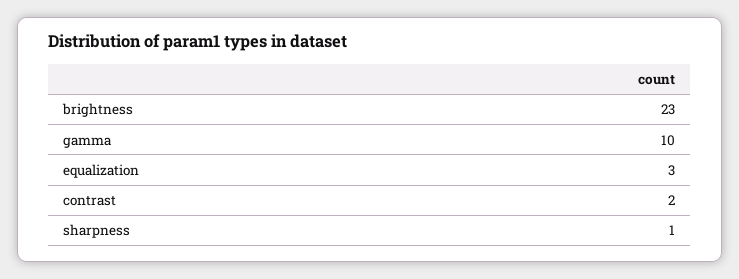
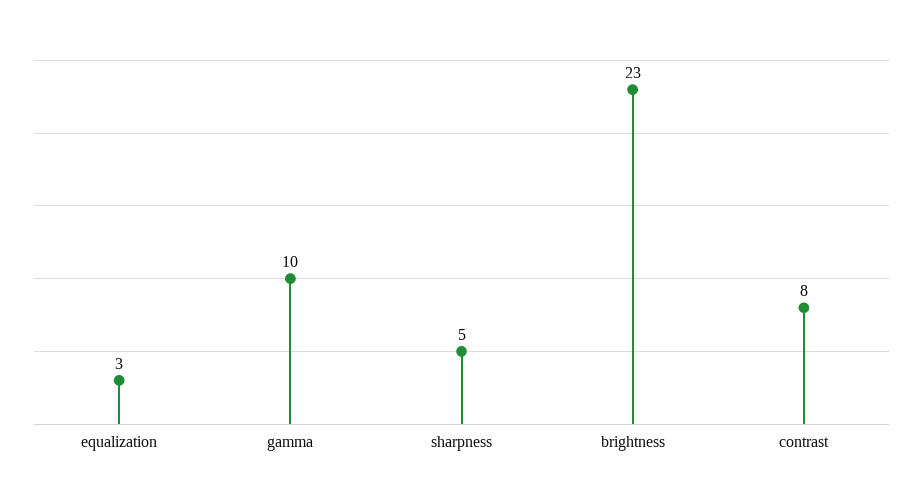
  {
    "brightness": 23,
    "gamma": 10,
    "equalization": 3,
-   "contrast": 2,
+   "contrast": 8,
-   "sharpness": 1
+   "sharpness": 5
  }

